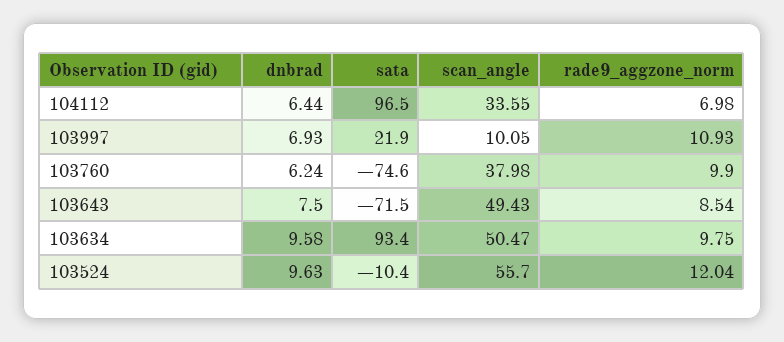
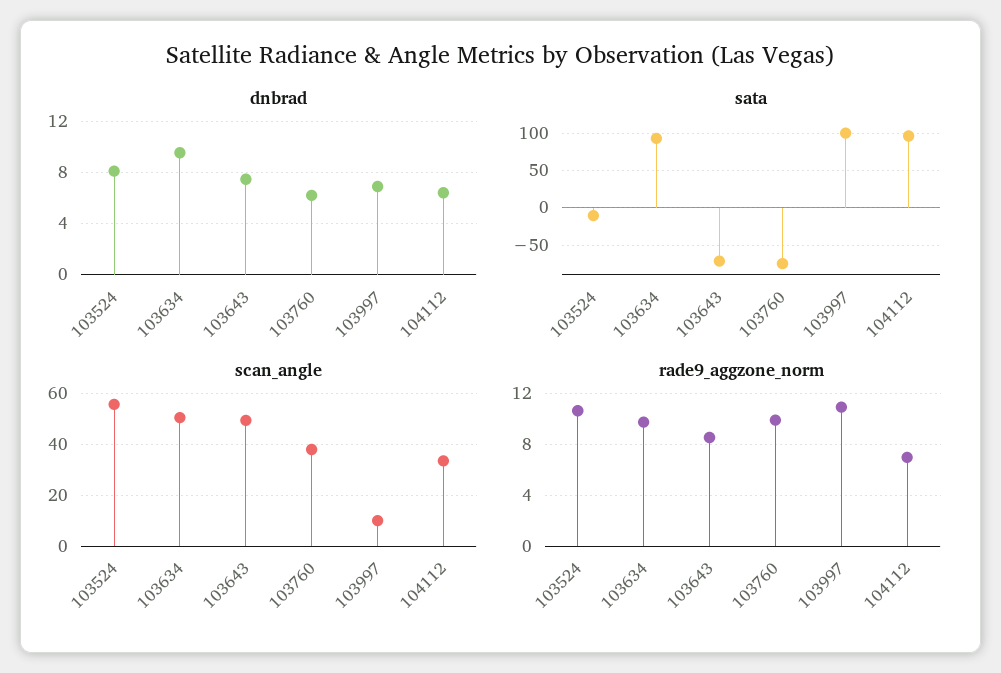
  {
    "dnbrad": {
      "104112": 6.44,
      "103997": 6.93,
      "103760": 6.24,
      "103643": 7.5,
      "103634": 9.58,
-     "103524": 9.63
+     "103524": 8
    },
    "sata": {
      "104112": 96.5,
-     "103997": 21.9,
+     "103997": 100,
      "103760": -74.6,
      "103643": -71.5,
      "103634": 93.4,
      "103524": -10.4
    },
    "scan_angle": {
      "104112": 33.55,
      "103997": 10.05,
      "103760": 37.98,
      "103643": 49.43,
      "103634": 50.47,
      "103524": 55.7
    },
    "rade9_aggzone_norm": {
      "104112": 6.98,
      "103997": 10.93,
      "103760": 9.9,
      "103643": 8.54,
      "103634": 9.75,
-     "103524": 12.04
+     "103524": 10.5
    }
  }

